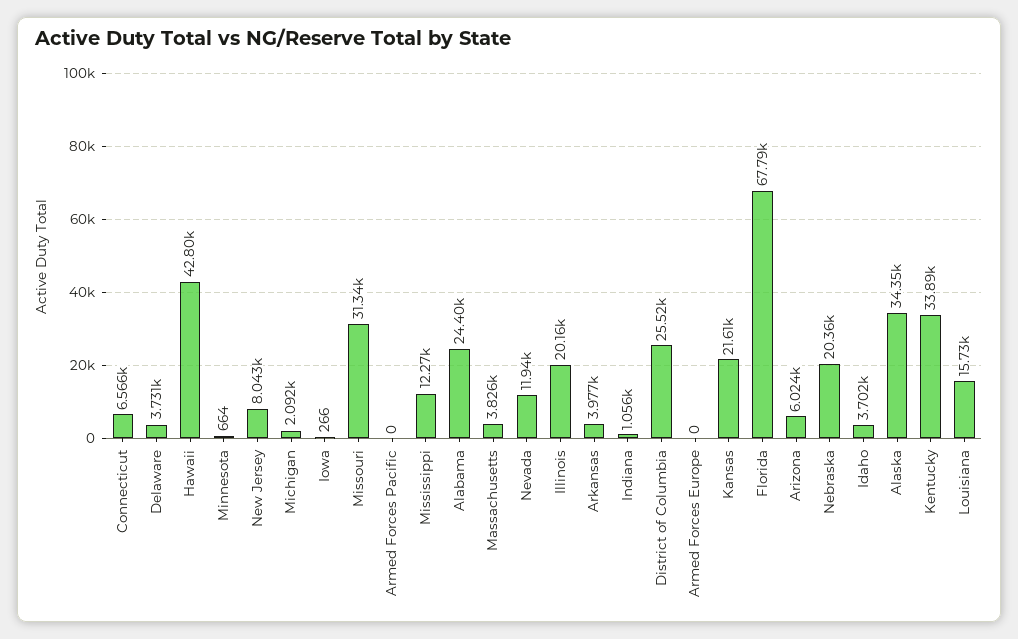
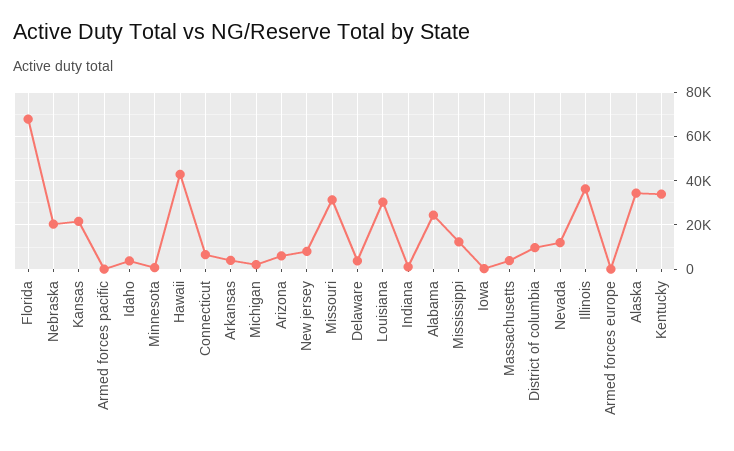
  {
    "Connecticut": 6566,
    "Delaware": 3731,
    "Hawaii": 42800,
    "Minnesota": 664,
    "New Jersey": 8043,
    "Michigan": 2092,
    "Iowa": 266,
    "Missouri": 31340,
    "Armed Forces Pacific": 0,
    "Mississippi": 12270,
    "Alabama": 24400,
    "Massachusetts": 3826,
    "Nevada": 11940,
-   "Illinois": 20160,
+   "Illinois": 35000,
    "Arkansas": 3977,
    "Indiana": 1056,
-   "District of Columbia": 25520,
+   "District of Columbia": 10000,
    "Armed Forces Europe": 0,
    "Kansas": 21610,
    "Florida": 67790,
    "Arizona": 6024,
    "Nebraska": 20360,
    "Idaho": 3702,
    "Alaska": 34350,
    "Kentucky": 33890,
-   "Louisiana": 15730
+   "Louisiana": 30000
  }

